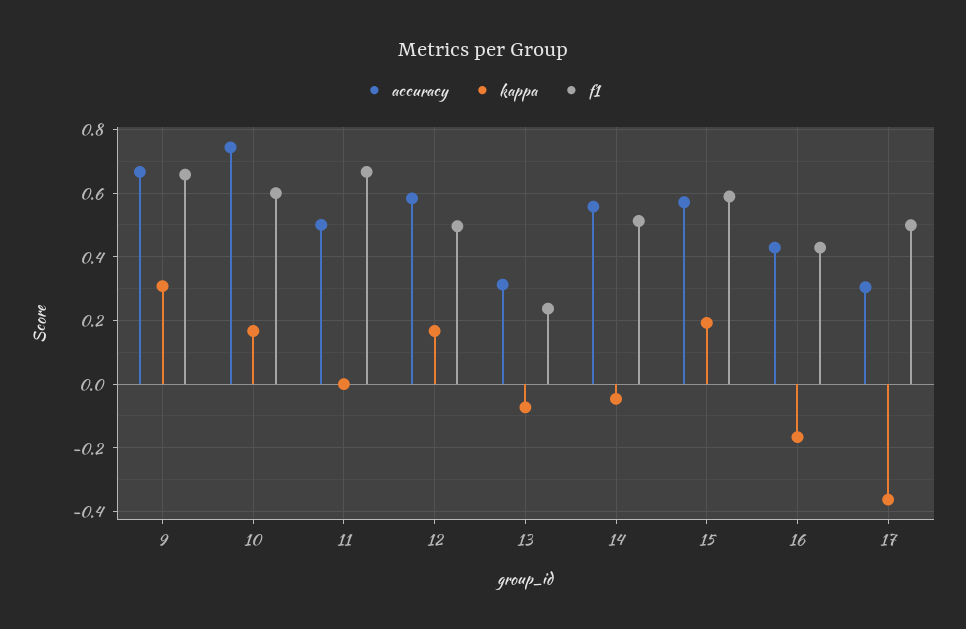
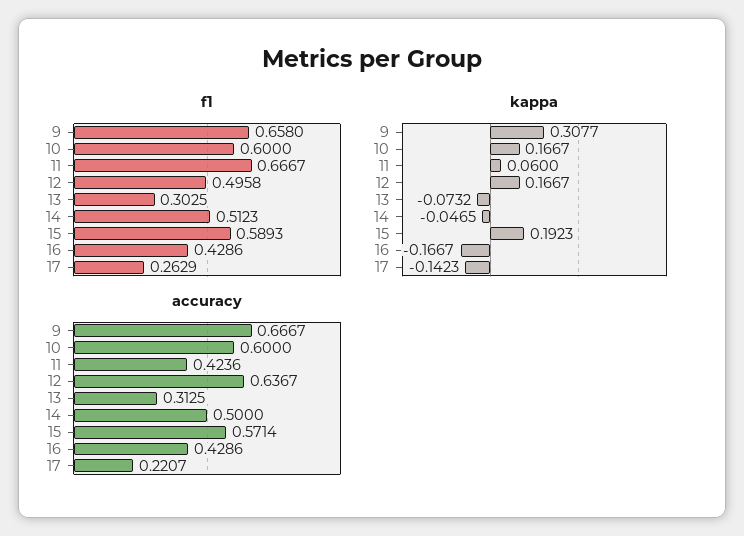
  {
    "accuracy": {
      "9": 0.6667,
-     "10": 0.74,
+     "10": 0.6,
-     "11": 0.5,
+     "11": 0.4236,
-     "12": 0.58,
+     "12": 0.6367,
      "13": 0.3125,
-     "14": 0.56,
+     "14": 0.5,
      "15": 0.5714,
      "16": 0.4286,
-     "17": 0.3
+     "17": 0.2207
    },
    "kappa": {
      "9": 0.3077,
      "10": 0.1667,
-     "11": 0,
+     "11": 0.06,
      "12": 0.1667,
      "13": -0.0732,
      "14": -0.0465,
      "15": 0.1923,
      "16": -0.1667,
-     "17": -0.36
+     "17": -0.1423
    },
    "f1": {
      "9": 0.658,
      "10": 0.6,
      "11": 0.6667,
      "12": 0.4958,
-     "13": 0.24,
+     "13": 0.3025,
      "14": 0.5123,
      "15": 0.5893,
      "16": 0.4286,
-     "17": 0.5
+     "17": 0.2629
    }
  }

